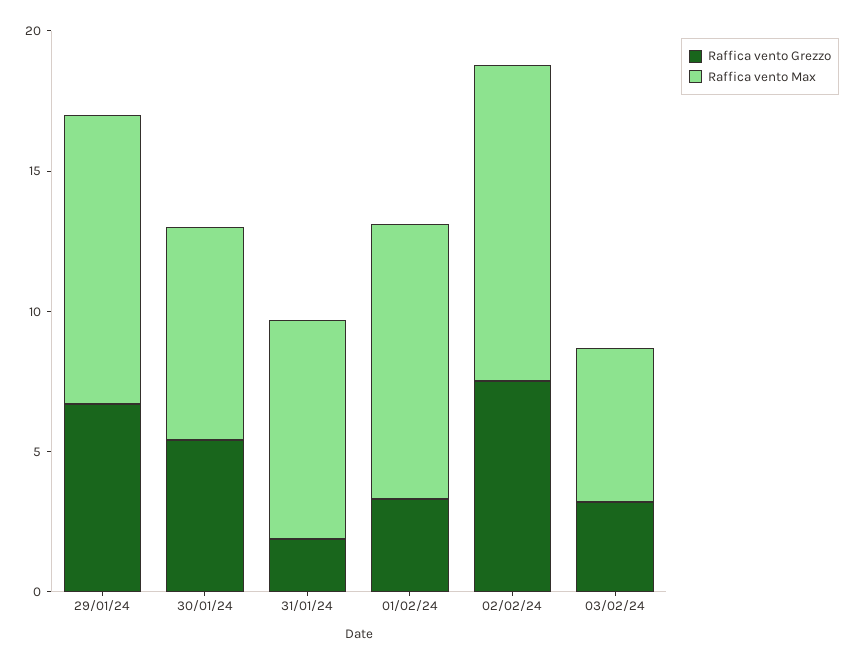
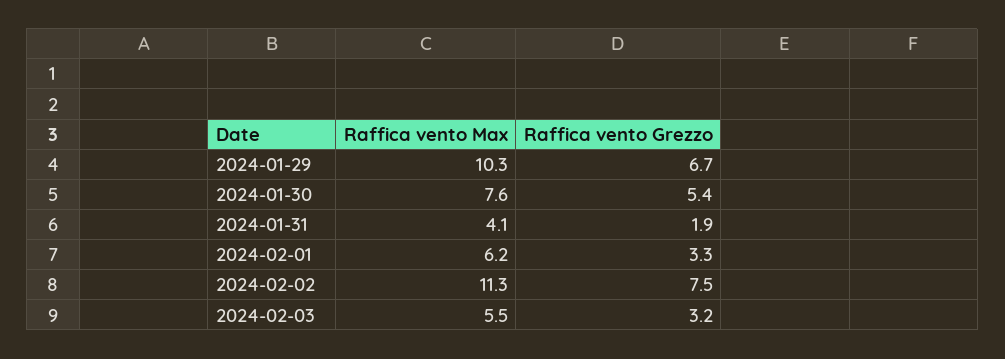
  {
    "Raffica vento Grezzo": {
      "29/01/24": 6.7,
      "30/01/24": 5.4,
      "31/01/24": 1.9,
      "01/02/24": 3.3,
      "02/02/24": 7.5,
      "03/02/24": 3.2
    },
    "Raffica vento Max": {
      "29/01/24": 10.3,
      "30/01/24": 7.6,
-     "31/01/24": 8,
+     "31/01/24": 4.1,
-     "01/02/24": 10,
+     "01/02/24": 6.2,
      "02/02/24": 11.3,
      "03/02/24": 5.5
    }
  }

